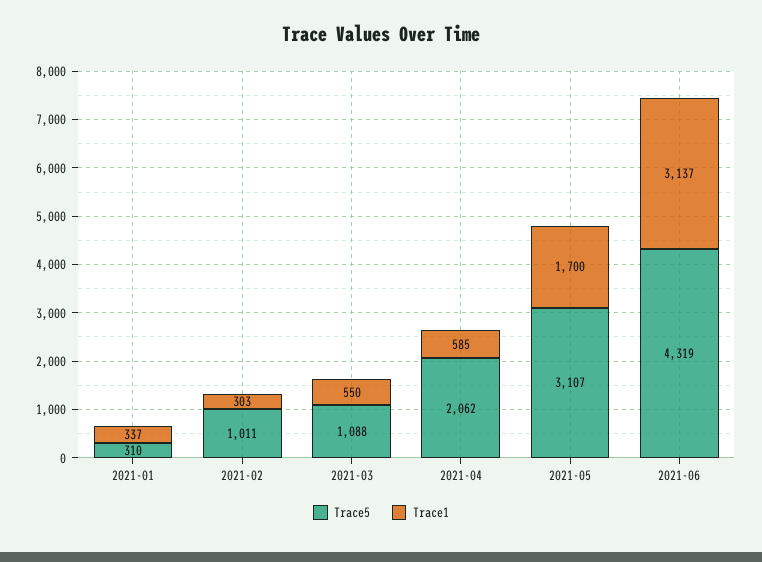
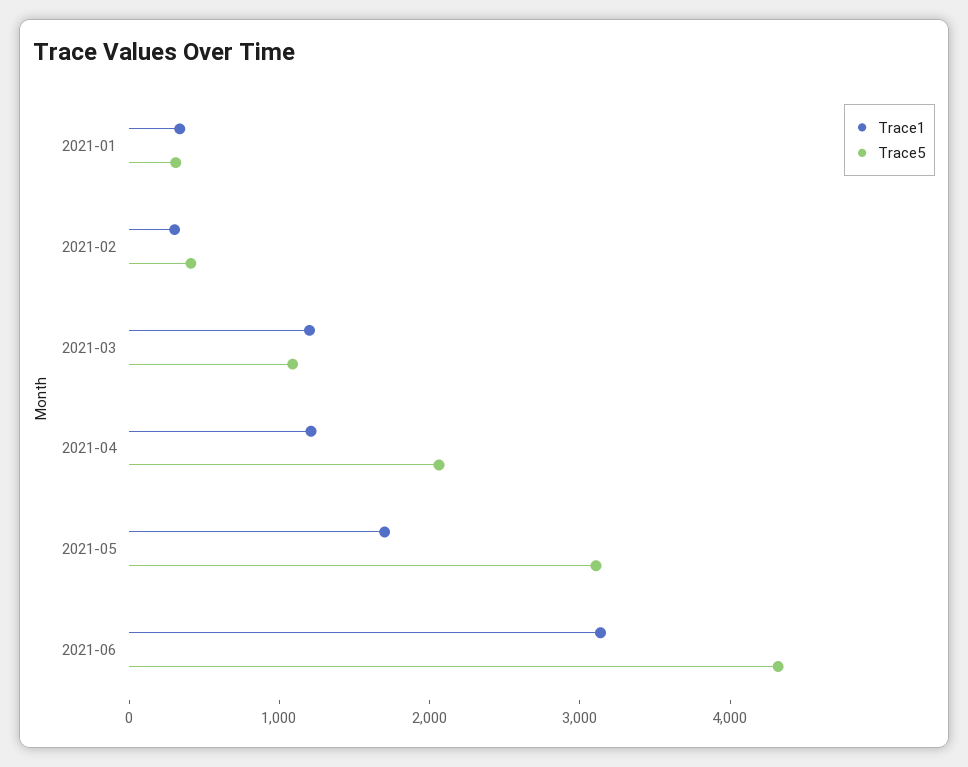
  {
    "Trace5": {
      "2021-01": 310,
-     "2021-02": 1011,
+     "2021-02": 400,
      "2021-03": 1088,
      "2021-04": 2062,
      "2021-05": 3107,
      "2021-06": 4319
    },
    "Trace1": {
      "2021-01": 337,
      "2021-02": 303,
-     "2021-03": 550,
+     "2021-03": 1200,
-     "2021-04": 585,
+     "2021-04": 1200,
      "2021-05": 1700,
      "2021-06": 3137
    }
  }

